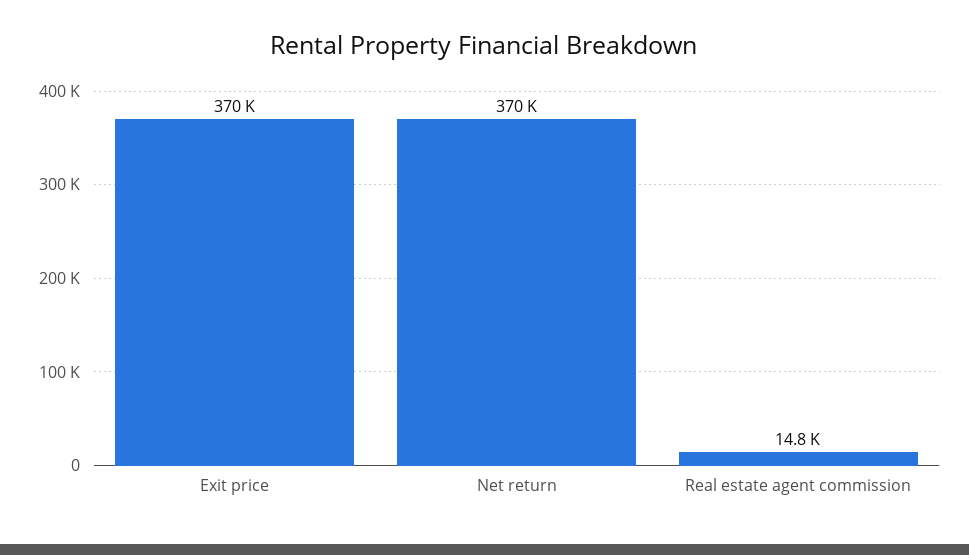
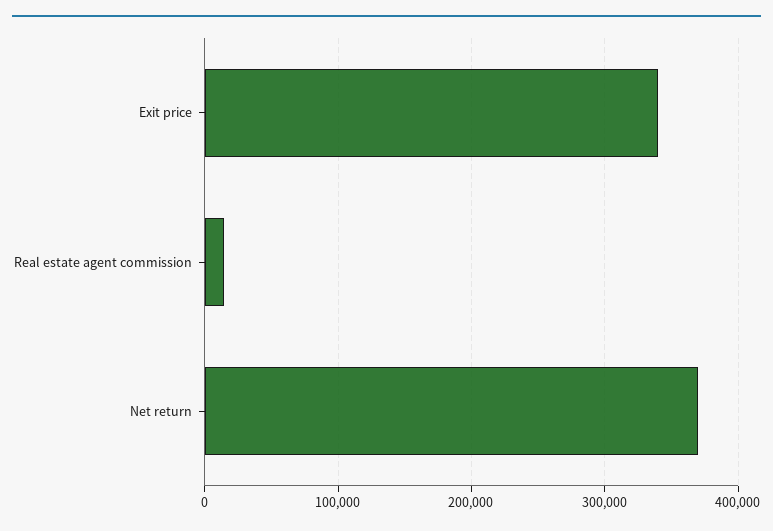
  {
-   "Exit price": 370000,
+   "Exit price": 340000,
    "Net return": 370000,
    "Real estate agent commission": 14800
  }

